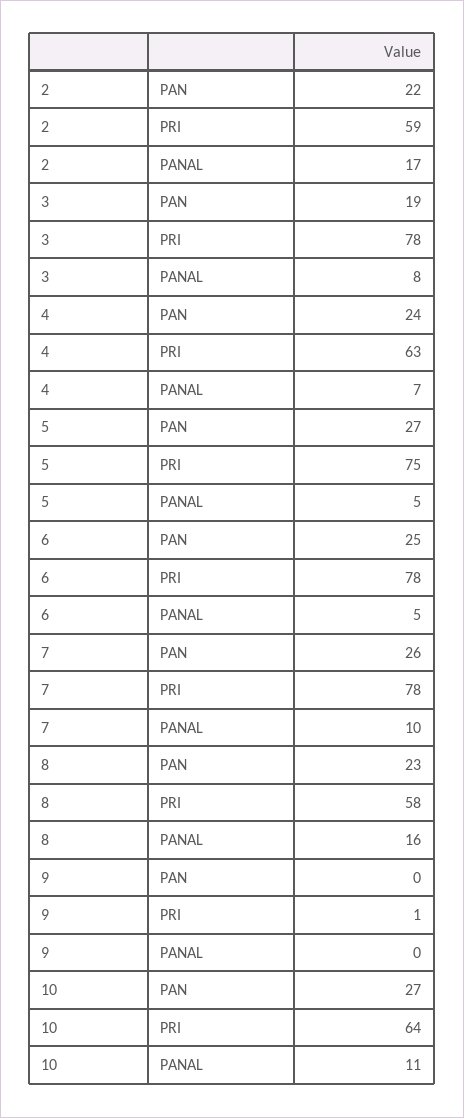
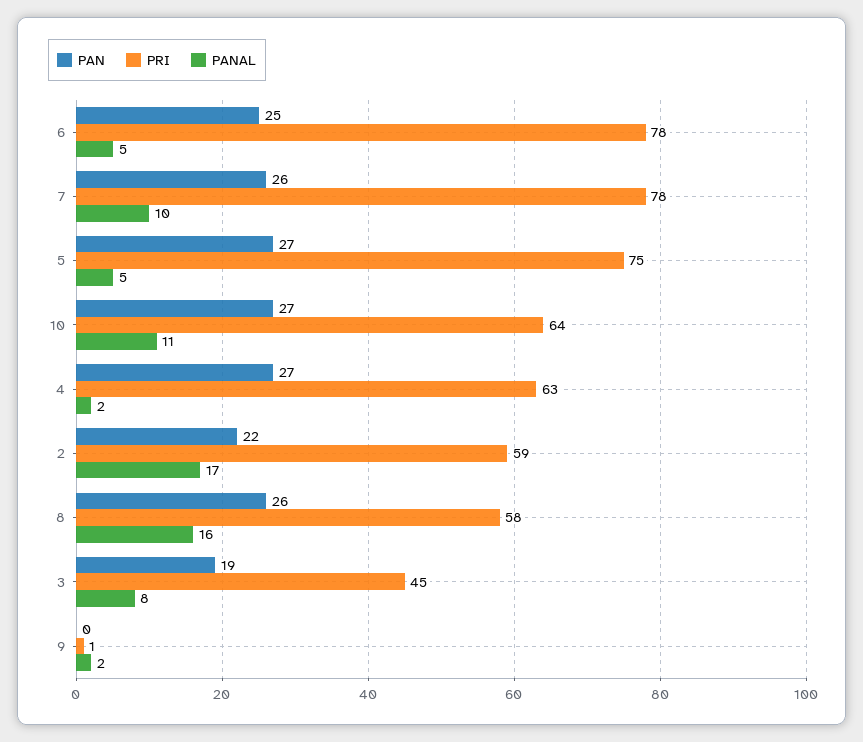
  {
    "PAN": {
      "2": 22,
      "3": 19,
-     "4": 24,
+     "4": 27,
      "5": 27,
      "6": 25,
      "7": 26,
-     "8": 23,
+     "8": 26,
      "9": 0,
      "10": 27
    },
    "PRI": {
      "2": 59,
-     "3": 78,
+     "3": 45,
      "4": 63,
      "5": 75,
      "6": 78,
      "7": 78,
      "8": 58,
      "9": 1,
      "10": 64
    },
    "PANAL": {
      "2": 17,
      "3": 8,
-     "4": 7,
+     "4": 2,
      "5": 5,
      "6": 5,
      "7": 10,
      "8": 16,
-     "9": 0,
+     "9": 2,
      "10": 11
    }
  }

